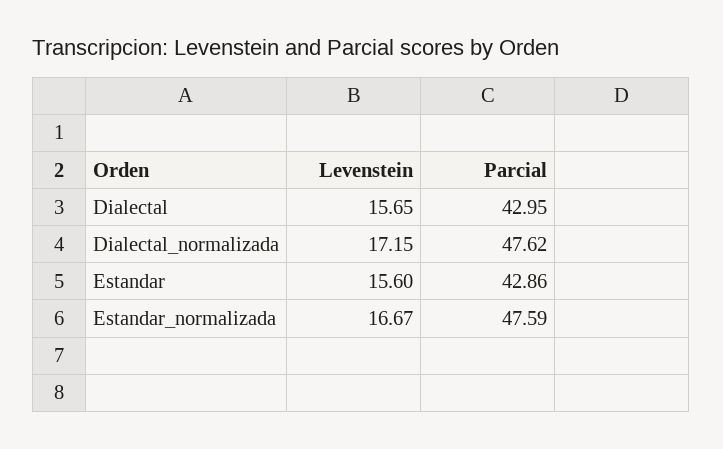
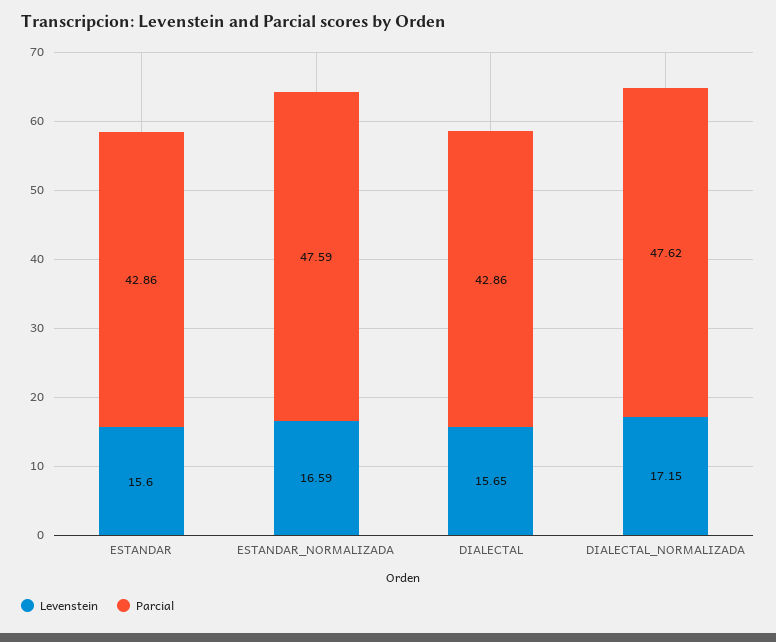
  {
    "Levenstein": {
      "Dialectal": 15.65,
      "Dialectal_normalizada": 17.15,
      "Estandar": 15.6,
-     "Estandar_normalizada": 16.67
+     "Estandar_normalizada": 16.59
    },
    "Parcial": {
-     "Dialectal": 42.95,
+     "Dialectal": 42.86,
      "Dialectal_normalizada": 47.62,
      "Estandar": 42.86,
      "Estandar_normalizada": 47.59
    }
  }

